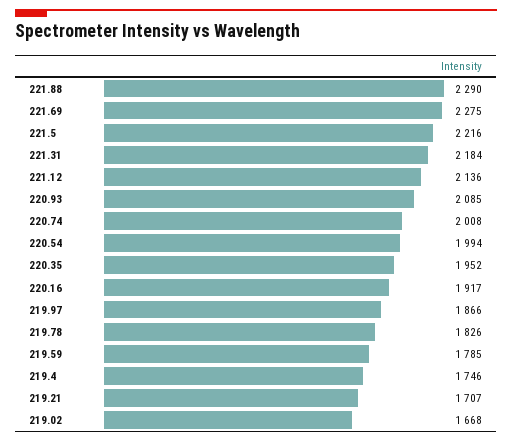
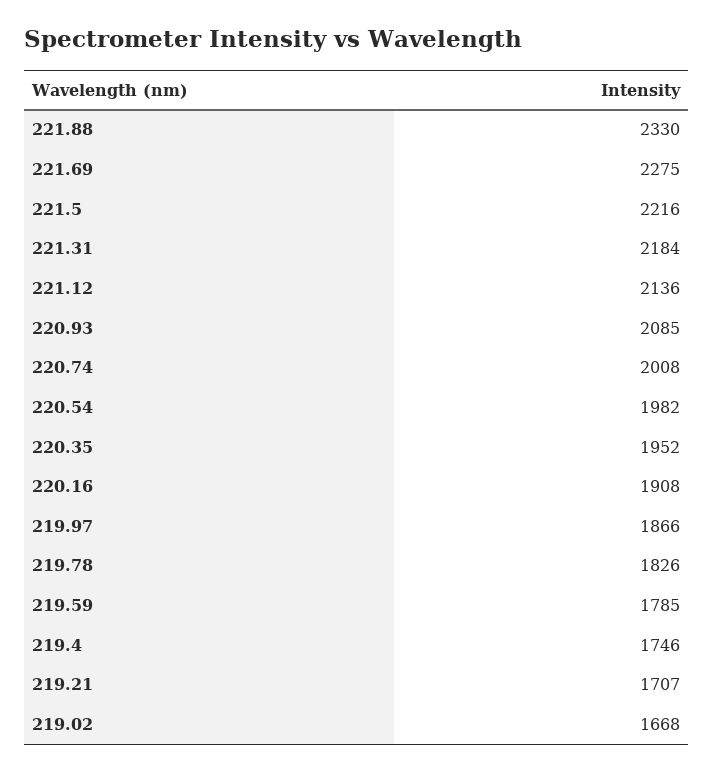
  {
-   "221.88": 2290,
+   "221.88": 2330,
    "221.69": 2275,
    "221.5": 2216,
    "221.31": 2184,
    "221.12": 2136,
    "220.93": 2085,
    "220.74": 2008,
-   "220.54": 1994,
+   "220.54": 1982,
    "220.35": 1952,
-   "220.16": 1917,
+   "220.16": 1908,
    "219.97": 1866,
    "219.78": 1826,
    "219.59": 1785,
    "219.4": 1746,
    "219.21": 1707,
    "219.02": 1668
  }

